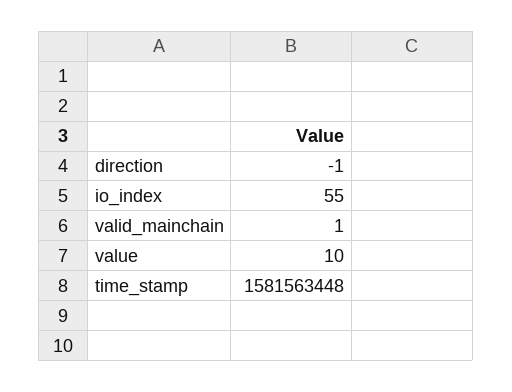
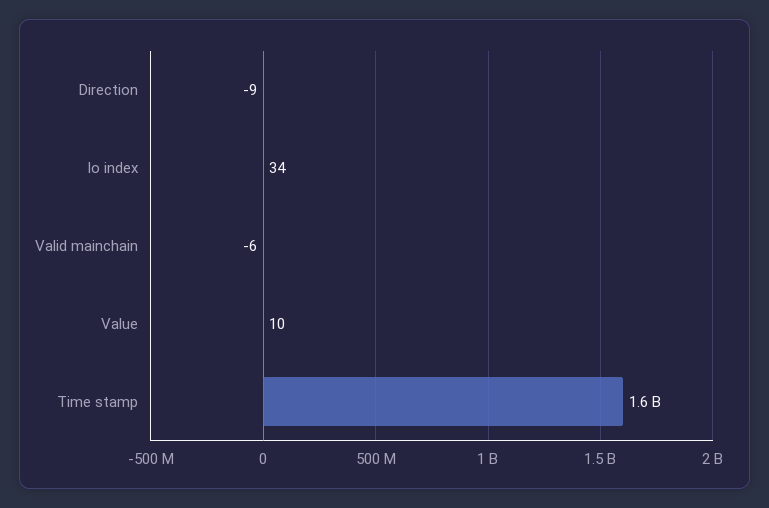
  {
-   "direction": -1,
+   "direction": -9,
-   "io_index": 55,
+   "io_index": 34,
-   "valid_mainchain": 1,
+   "valid_mainchain": -6,
    "value": 10,
    "time_stamp": 1581563448
  }

